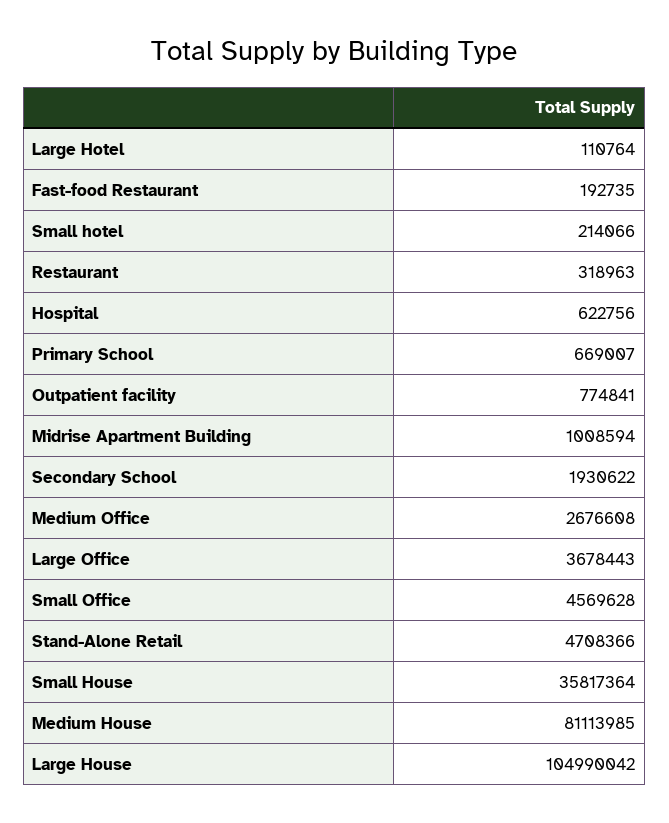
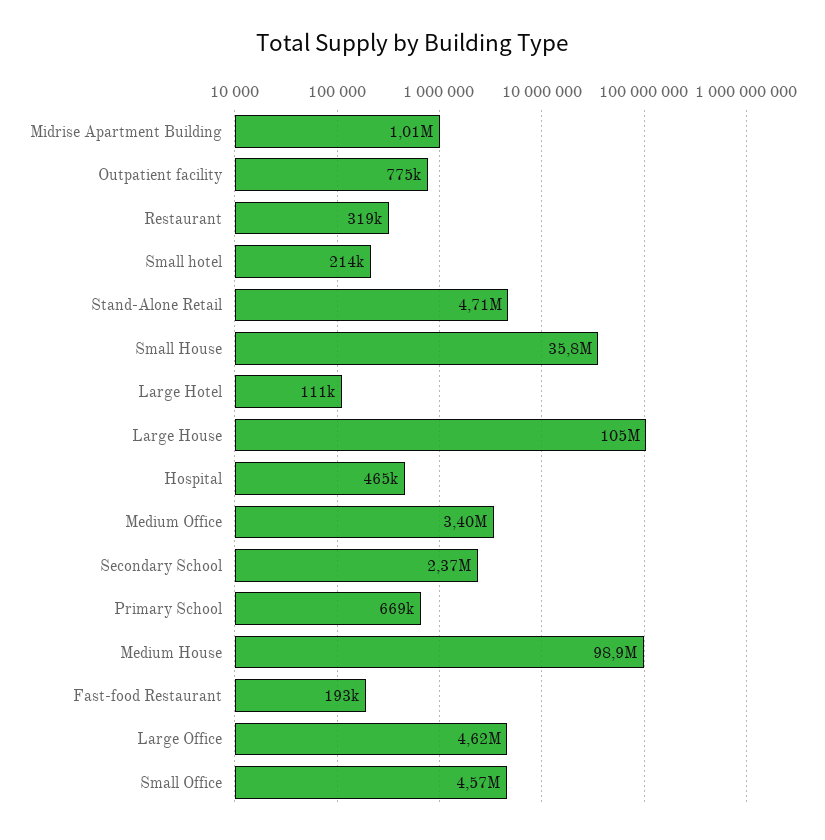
  {
    "Large Hotel": 110764,
    "Fast-food Restaurant": 192735,
    "Small hotel": 214066,
    "Restaurant": 318963,
-   "Hospital": 622756,
+   "Hospital": 465000,
    "Primary School": 669007,
    "Outpatient facility": 774841,
    "Midrise Apartment Building": 1008594,
-   "Secondary School": 1930622,
+   "Secondary School": 2370000,
-   "Medium Office": 2676608,
+   "Medium Office": 3400000,
-   "Large Office": 3678443,
+   "Large Office": 4620000,
    "Small Office": 4569628,
    "Stand-Alone Retail": 4708366,
    "Small House": 35817364,
-   "Medium House": 81113985,
+   "Medium House": 98900000,
    "Large House": 104990042
  }

